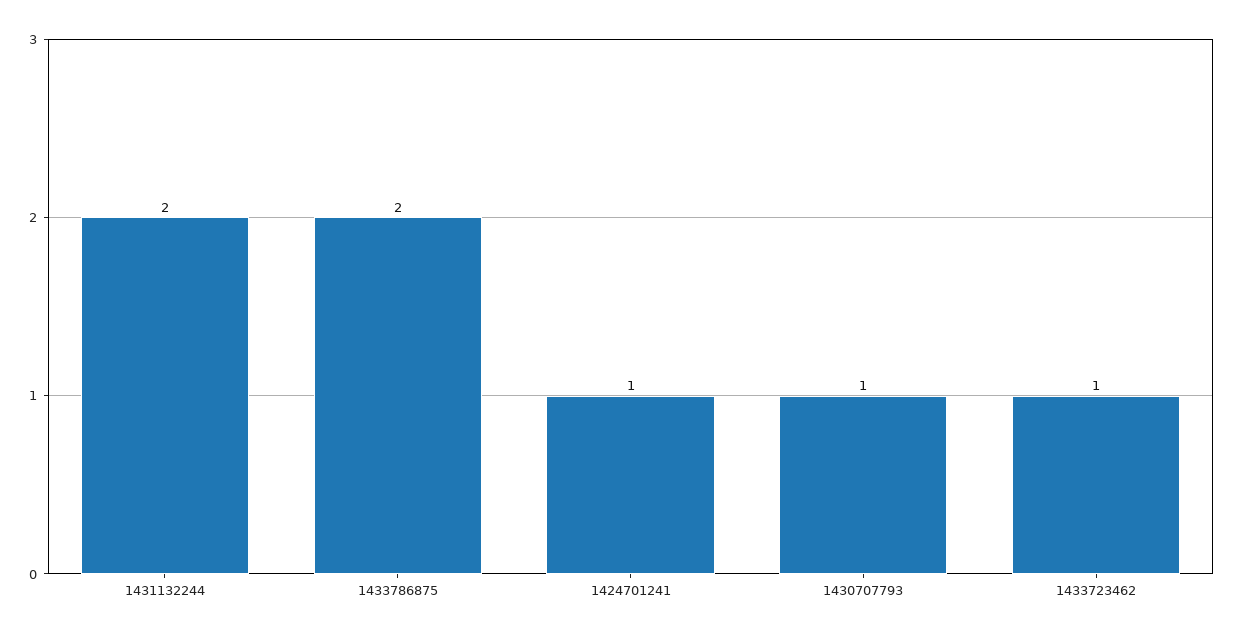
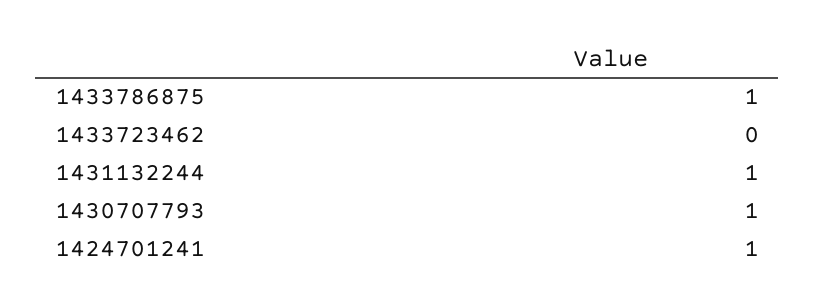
  {
-   "1431132244": 2,
+   "1431132244": 1,
-   "1433786875": 2,
+   "1433786875": 1,
    "1424701241": 1,
    "1430707793": 1,
-   "1433723462": 1
+   "1433723462": 0
  }

